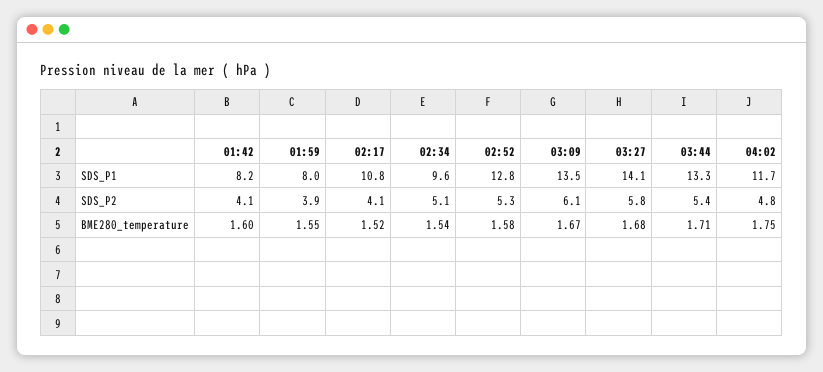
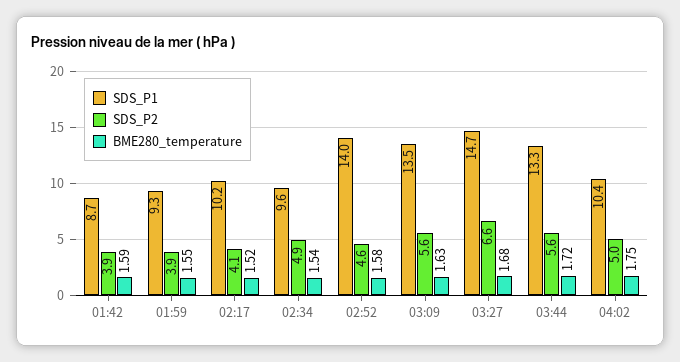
  {
    "SDS_P1": {
-     "01:42": 8.2,
+     "01:42": 8.7,
-     "01:59": 8,
+     "01:59": 9.3,
-     "02:17": 10.8,
+     "02:17": 10.2,
      "02:34": 9.6,
-     "02:52": 12.8,
+     "02:52": 14,
      "03:09": 13.5,
-     "03:27": 14.1,
+     "03:27": 14.7,
      "03:44": 13.3,
-     "04:02": 11.7
+     "04:02": 10.4
    },
    "SDS_P2": {
-     "01:42": 4.1,
+     "01:42": 3.9,
      "01:59": 3.9,
      "02:17": 4.1,
-     "02:34": 5.1,
+     "02:34": 4.9,
-     "02:52": 5.3,
+     "02:52": 4.6,
-     "03:09": 6.1,
+     "03:09": 5.6,
-     "03:27": 5.8,
+     "03:27": 6.6,
-     "03:44": 5.4,
+     "03:44": 5.6,
-     "04:02": 4.8
+     "04:02": 5
    },
    "BME280_temperature": {
-     "01:42": 1.6,
+     "01:42": 1.59,
      "01:59": 1.55,
      "02:17": 1.52,
      "02:34": 1.54,
      "02:52": 1.58,
-     "03:09": 1.67,
+     "03:09": 1.63,
      "03:27": 1.68,
-     "03:44": 1.71,
+     "03:44": 1.72,
      "04:02": 1.75
    }
  }

